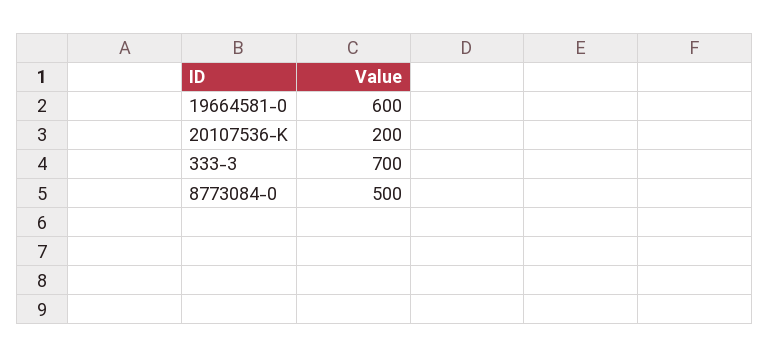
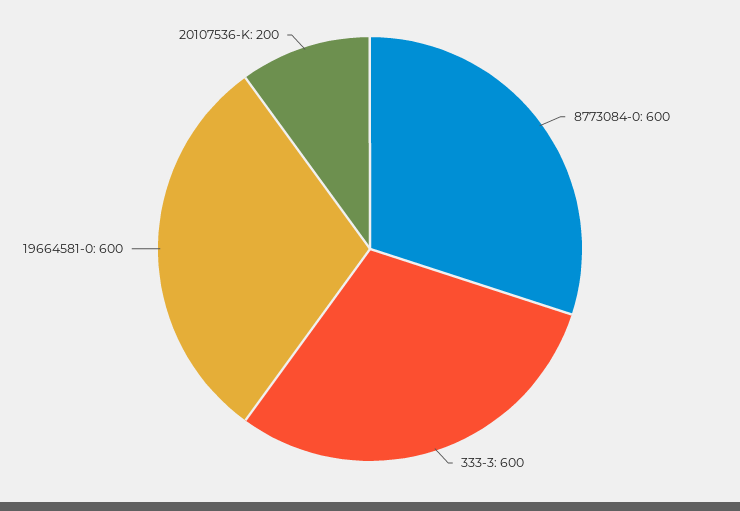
  {
    "19664581-0": 600,
    "20107536-K": 200,
-   "333-3": 700,
+   "333-3": 600,
-   "8773084-0": 500
+   "8773084-0": 600
  }

